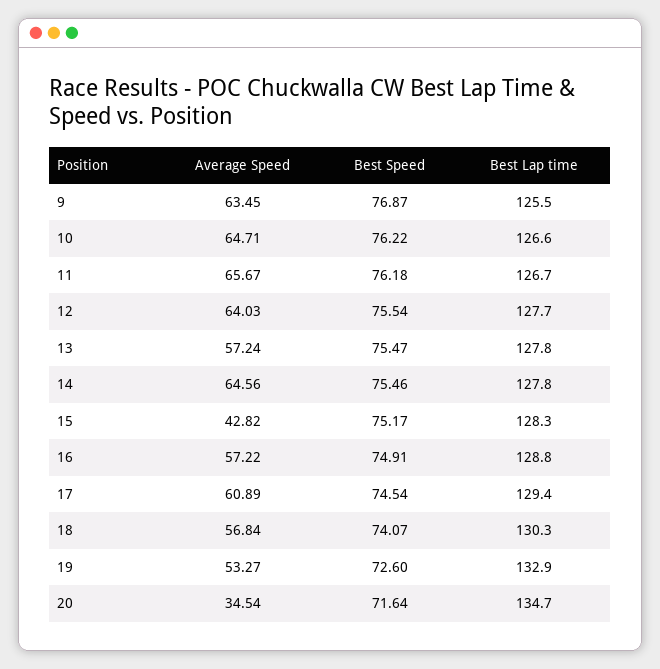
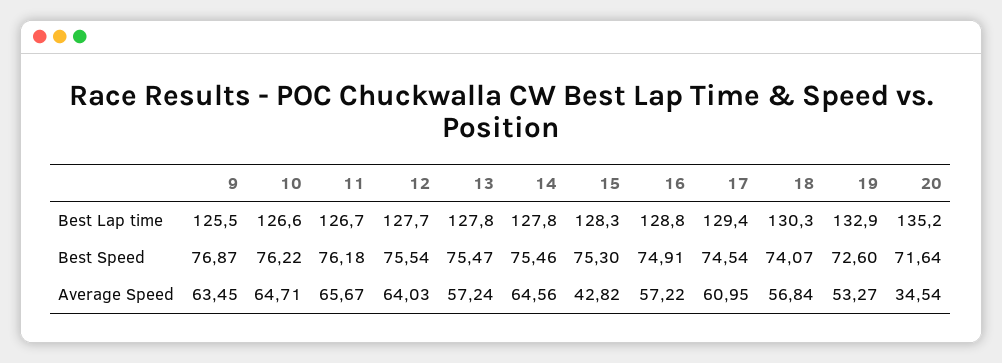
  {
    "Average Speed": {
      "9": 63.45,
      "10": 64.71,
      "11": 65.67,
      "12": 64.03,
      "13": 57.24,
      "14": 64.56,
      "15": 42.82,
      "16": 57.22,
-     "17": 60.89,
+     "17": 60.95,
      "18": 56.84,
      "19": 53.27,
      "20": 34.54
    },
    "Best Speed": {
      "9": 76.87,
      "10": 76.22,
      "11": 76.18,
      "12": 75.54,
      "13": 75.47,
      "14": 75.46,
-     "15": 75.17,
+     "15": 75.3,
      "16": 74.91,
      "17": 74.54,
      "18": 74.07,
      "19": 72.6,
      "20": 71.64
    },
    "Best Lap time": {
      "9": 125.5,
      "10": 126.6,
      "11": 126.7,
      "12": 127.7,
      "13": 127.8,
      "14": 127.8,
      "15": 128.3,
      "16": 128.8,
      "17": 129.4,
      "18": 130.3,
      "19": 132.9,
-     "20": 134.7
+     "20": 135.2
    }
  }

